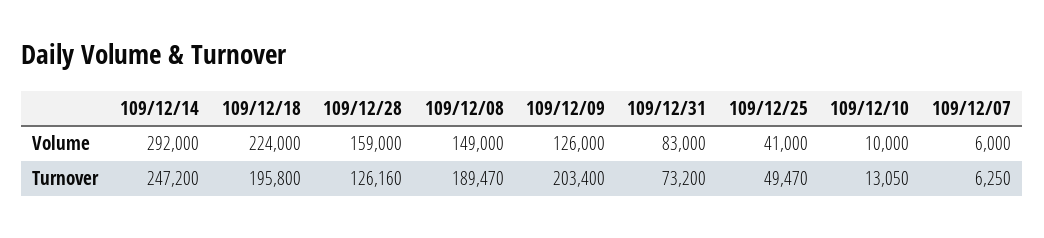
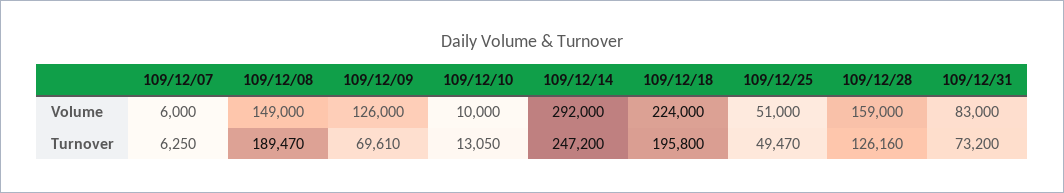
  {
    "109/12/14": {
      "Volume": 292000,
      "Turnover": 247200
    },
    "109/12/18": {
      "Volume": 224000,
      "Turnover": 195800
    },
    "109/12/28": {
      "Volume": 159000,
      "Turnover": 126160
    },
    "109/12/08": {
      "Volume": 149000,
      "Turnover": 189470
    },
    "109/12/09": {
      "Volume": 126000,
-     "Turnover": 203400
+     "Turnover": 69610
    },
    "109/12/31": {
      "Volume": 83000,
      "Turnover": 73200
    },
    "109/12/25": {
-     "Volume": 41000,
+     "Volume": 51000,
      "Turnover": 49470
    },
    "109/12/10": {
      "Volume": 10000,
      "Turnover": 13050
    },
    "109/12/07": {
      "Volume": 6000,
      "Turnover": 6250
    }
  }

